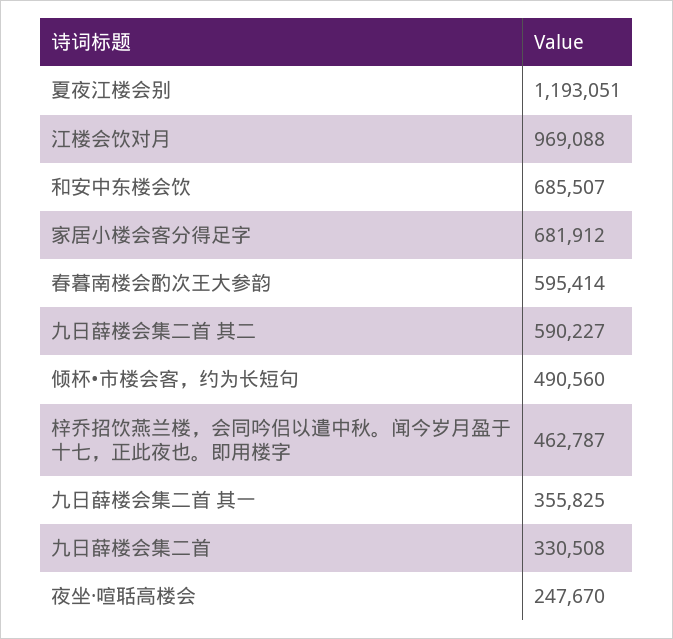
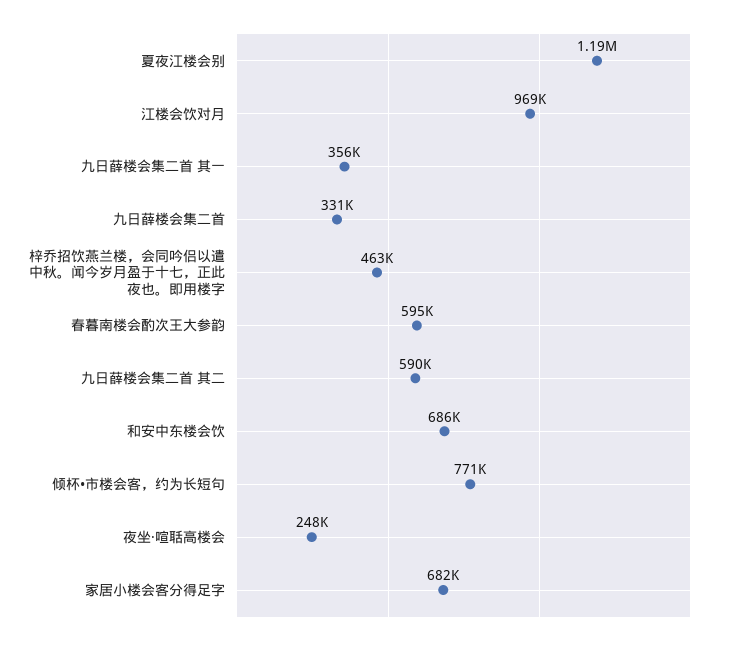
  {
    "夏夜江楼会别": 1193051,
    "江楼会饮对月": 969088,
    "和安中东楼会饮": 685507,
    "家居小楼会客分得足字": 681912,
    "春暮南楼会酌次王大参韵": 595414,
    "九日薛楼会集二首 其二": 590227,
-   "倾杯•市楼会客，约为长短句": 490560,
+   "倾杯•市楼会客，约为长短句": 771000,
    "梓乔招饮燕兰楼，会同吟侣以遣中秋。闻今岁月盈于十七，正此夜也。即用楼字": 462787,
    "九日薛楼会集二首 其一": 355825,
    "九日薛楼会集二首": 330508,
    "夜坐·喧聒高楼会": 247670
  }

